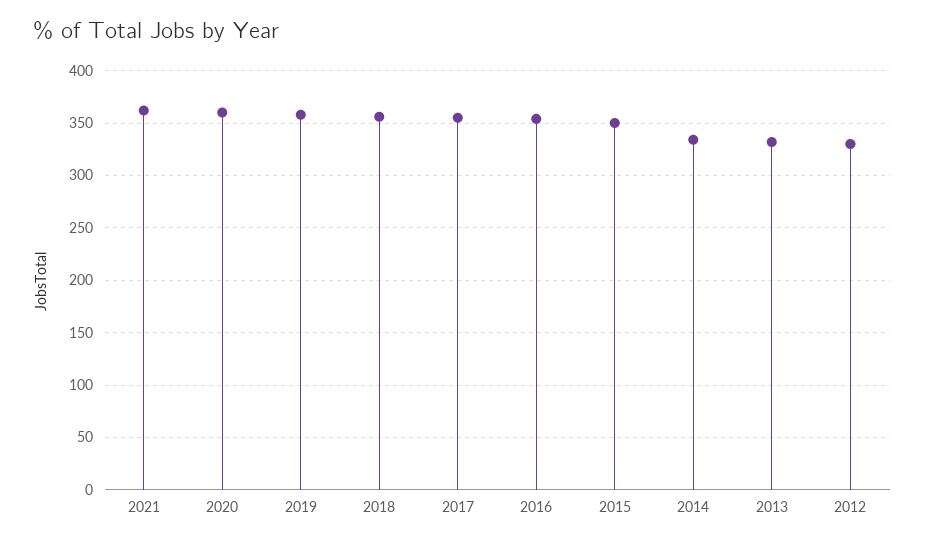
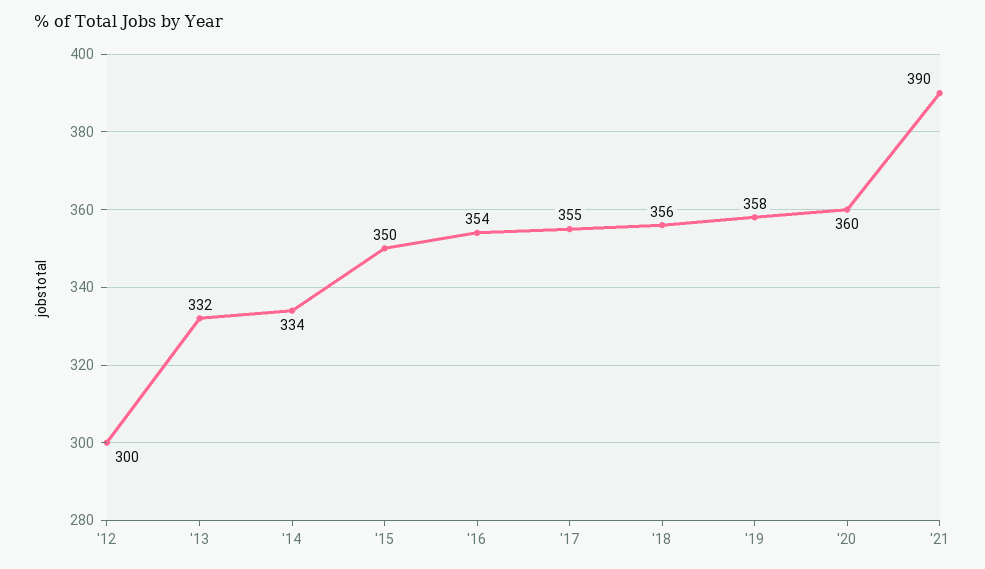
  {
-   "2021": 360,
+   "2021": 390,
    "2020": 360,
    "2019": 358,
    "2018": 356,
    "2017": 355,
    "2016": 354,
    "2015": 350,
    "2014": 334,
    "2013": 332,
-   "2012": 330
+   "2012": 300
  }

